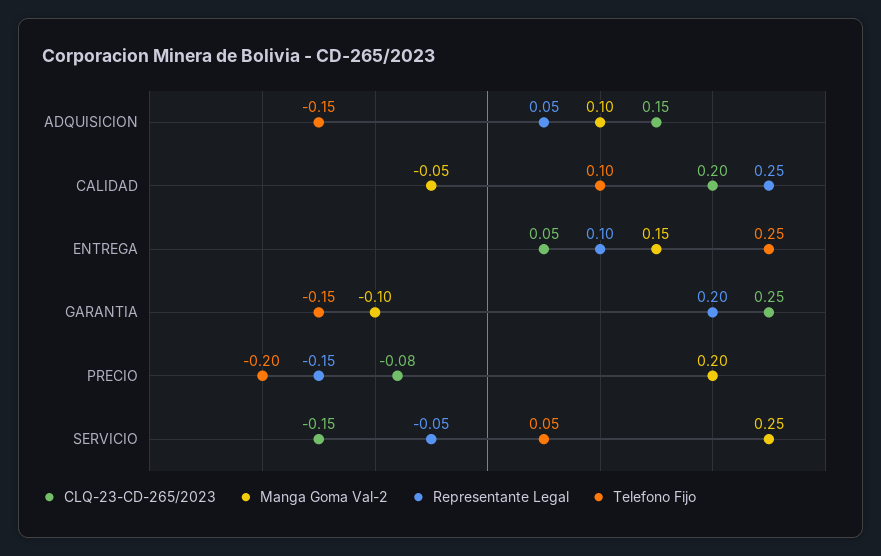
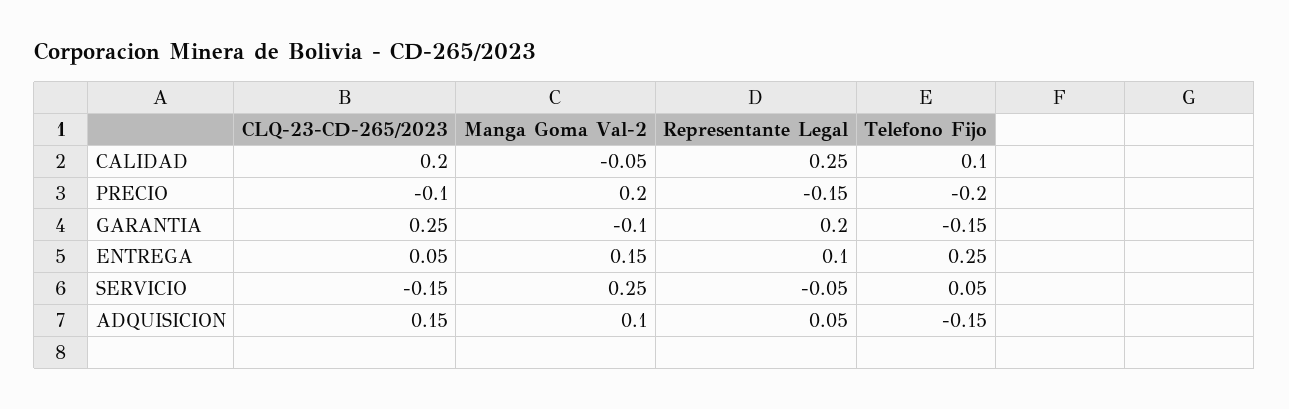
  {
    "CLQ-23-CD-265/2023": {
      "ADQUISICION": 0.15,
      "CALIDAD": 0.2,
      "ENTREGA": 0.05,
      "GARANTIA": 0.25,
-     "PRECIO": -0.08,
+     "PRECIO": -0.1,
      "SERVICIO": -0.15
    },
    "Manga Goma Val-2": {
      "ADQUISICION": 0.1,
      "CALIDAD": -0.05,
      "ENTREGA": 0.15,
      "GARANTIA": -0.1,
      "PRECIO": 0.2,
      "SERVICIO": 0.25
    },
    "Representante Legal": {
      "ADQUISICION": 0.05,
      "CALIDAD": 0.25,
      "ENTREGA": 0.1,
      "GARANTIA": 0.2,
      "PRECIO": -0.15,
      "SERVICIO": -0.05
    },
    "Telefono Fijo": {
      "ADQUISICION": -0.15,
      "CALIDAD": 0.1,
      "ENTREGA": 0.25,
      "GARANTIA": -0.15,
      "PRECIO": -0.2,
      "SERVICIO": 0.05
    }
  }

